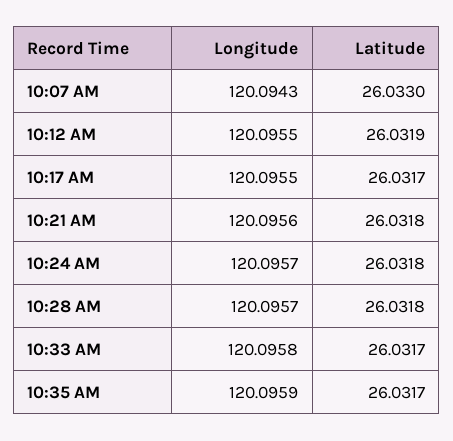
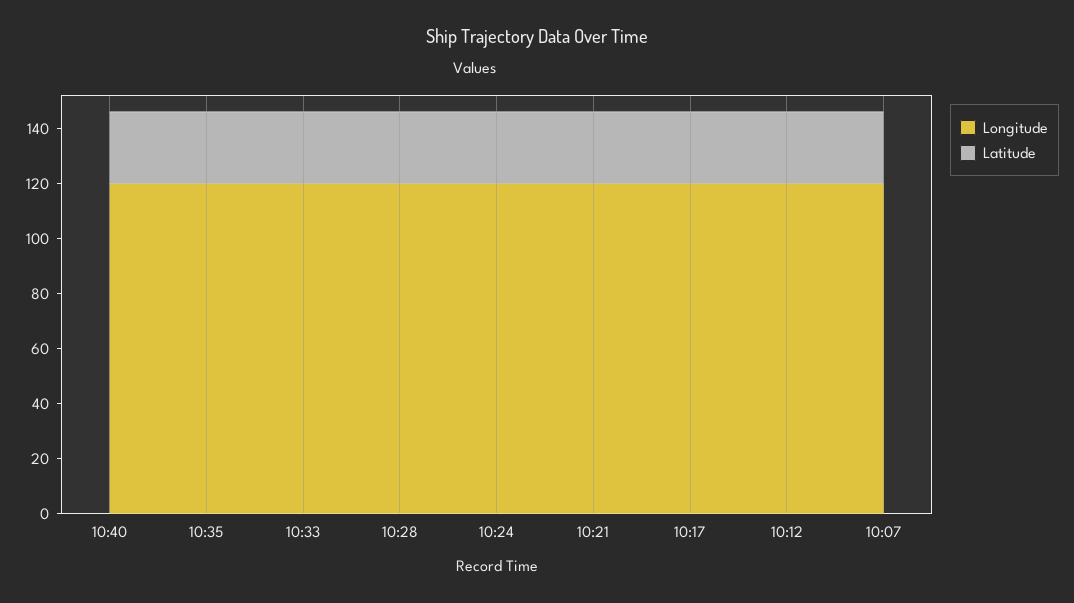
  {
    "Longitude": {
      "10:07 AM": 120.0943,
      "10:12 AM": 120.0955,
      "10:17 AM": 120.0955,
      "10:21 AM": 120.0956,
      "10:24 AM": 120.0957,
      "10:28 AM": 120.0957,
      "10:33 AM": 120.0958,
-     "10:35 AM": 120.0959
+     "10:35 AM": 120.0959,
+     "10:40": 120
    },
    "Latitude": {
      "10:07 AM": 26.033,
      "10:12 AM": 26.0319,
      "10:17 AM": 26.0317,
      "10:21 AM": 26.0318,
      "10:24 AM": 26.0318,
      "10:28 AM": 26.0318,
      "10:33 AM": 26.0317,
-     "10:35 AM": 26.0317
+     "10:35 AM": 26.0317,
+     "10:40": 25
    }
  }

